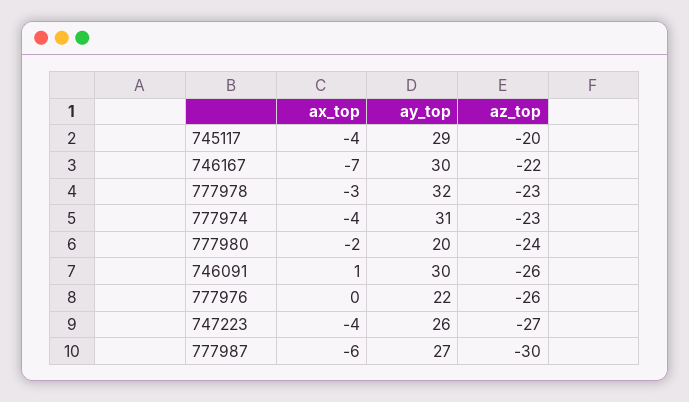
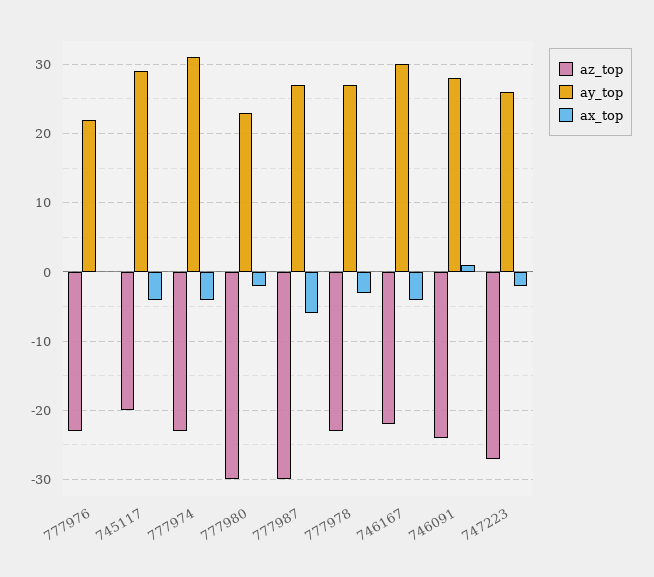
  {
    "ax_top": {
      "745117": -4,
-     "746167": -7,
+     "746167": -4,
      "777978": -3,
      "777974": -4,
      "777980": -2,
      "746091": 1,
      "777976": 0,
-     "747223": -4,
+     "747223": -2,
      "777987": -6
    },
    "ay_top": {
      "745117": 29,
      "746167": 30,
-     "777978": 32,
+     "777978": 27,
      "777974": 31,
-     "777980": 20,
+     "777980": 23,
-     "746091": 30,
+     "746091": 28,
      "777976": 22,
      "747223": 26,
      "777987": 27
    },
    "az_top": {
      "745117": -20,
      "746167": -22,
      "777978": -23,
      "777974": -23,
-     "777980": -24,
+     "777980": -30,
-     "746091": -26,
+     "746091": -24,
-     "777976": -26,
+     "777976": -23,
      "747223": -27,
      "777987": -30
    }
  }

